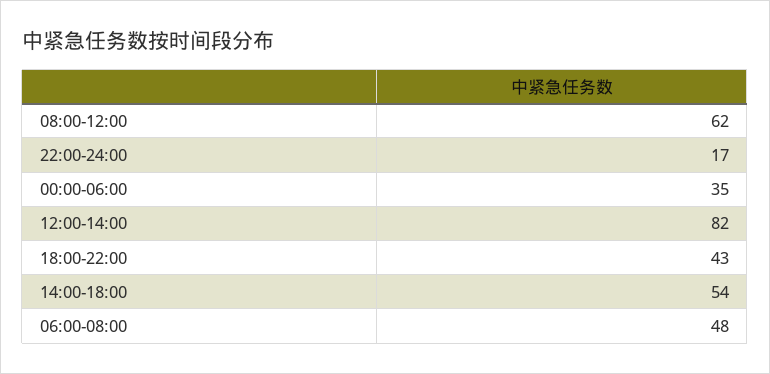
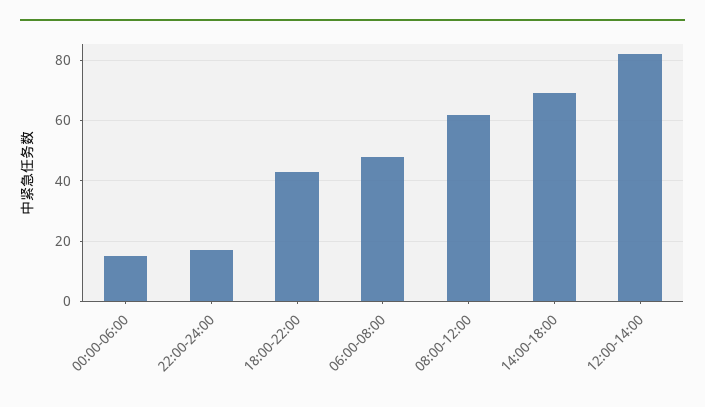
  {
    "08:00-12:00": 62,
    "22:00-24:00": 17,
-   "00:00-06:00": 35,
+   "00:00-06:00": 15,
    "12:00-14:00": 82,
    "18:00-22:00": 43,
-   "14:00-18:00": 54,
+   "14:00-18:00": 70,
    "06:00-08:00": 48
  }

